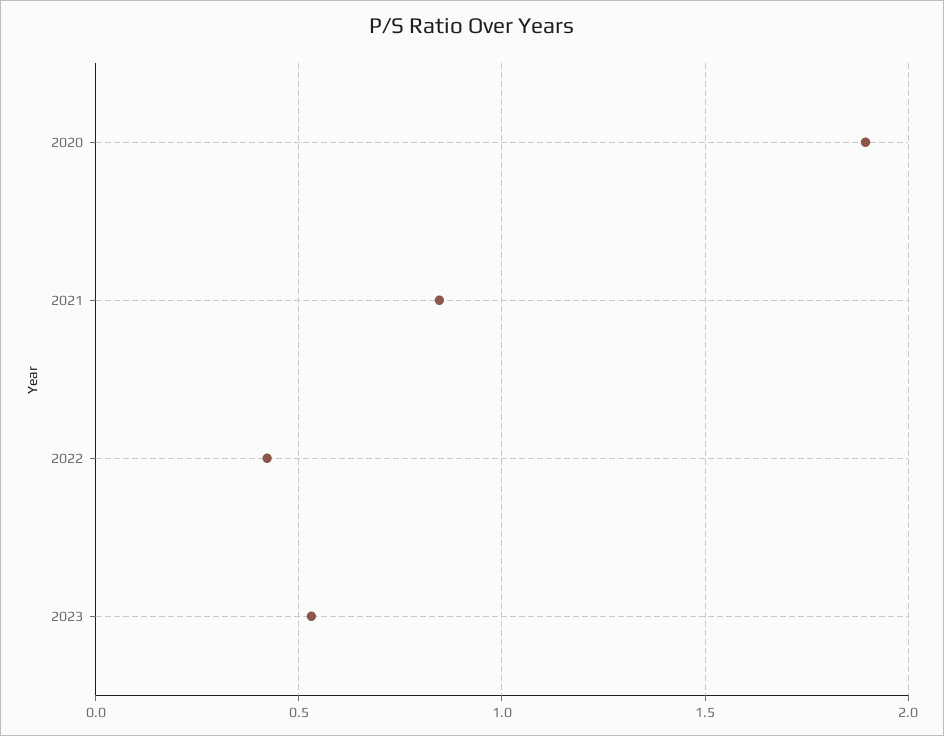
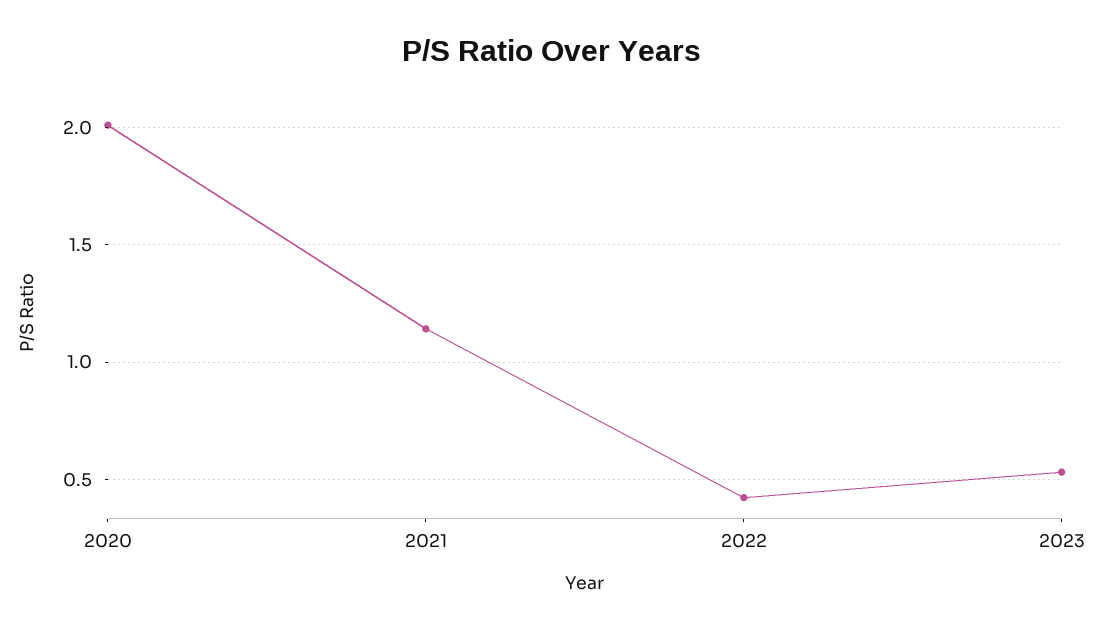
  {
-   "2020": 1.9,
+   "2020": 2,
-   "2021": 0.85,
+   "2021": 1.15,
    "2022": 0.4,
    "2023": 0.55
  }

